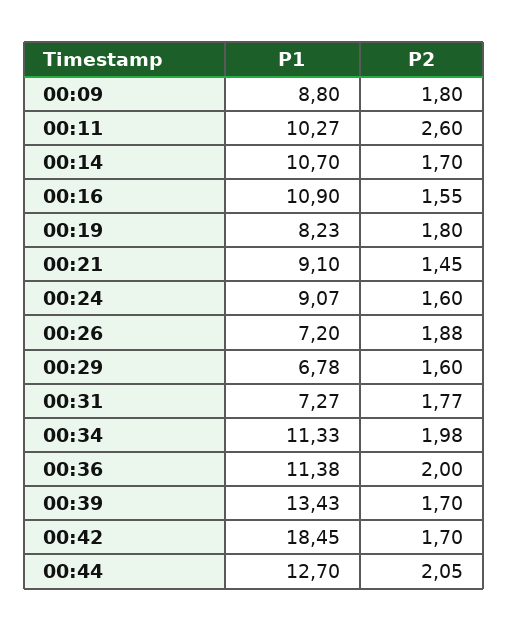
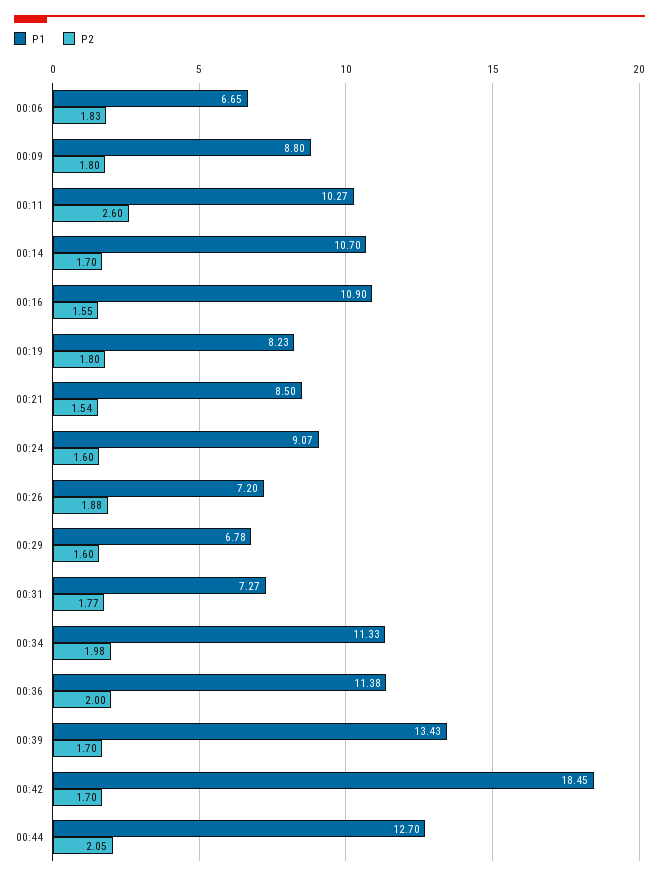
  {
    "P1": {
      "00:09": 8.8,
      "00:11": 10.27,
      "00:14": 10.7,
      "00:16": 10.9,
      "00:19": 8.23,
-     "00:21": 9.1,
+     "00:21": 8.5,
      "00:24": 9.07,
      "00:26": 7.2,
      "00:29": 6.78,
      "00:31": 7.27,
      "00:34": 11.33,
      "00:36": 11.38,
      "00:39": 13.43,
      "00:42": 18.45,
-     "00:44": 12.7
+     "00:44": 12.7,
+     "00:06": 6.65
    },
    "P2": {
      "00:09": 1.8,
      "00:11": 2.6,
      "00:14": 1.7,
      "00:16": 1.55,
      "00:19": 1.8,
-     "00:21": 1.45,
+     "00:21": 1.54,
      "00:24": 1.6,
      "00:26": 1.88,
      "00:29": 1.6,
      "00:31": 1.77,
      "00:34": 1.98,
      "00:36": 2,
      "00:39": 1.7,
      "00:42": 1.7,
-     "00:44": 2.05
+     "00:44": 2.05,
+     "00:06": 1.83
    }
  }

